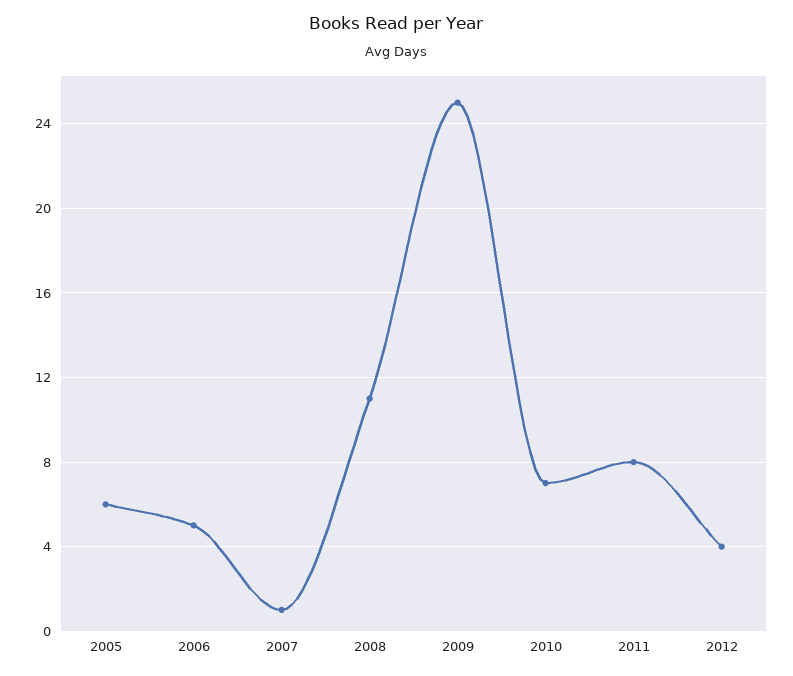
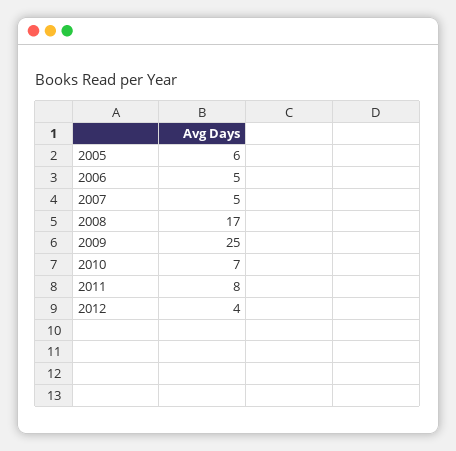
  {
    "2005": 6,
    "2006": 5,
-   "2007": 1,
+   "2007": 5,
-   "2008": 11,
+   "2008": 17,
    "2009": 25,
    "2010": 7,
    "2011": 8,
    "2012": 4
  }

